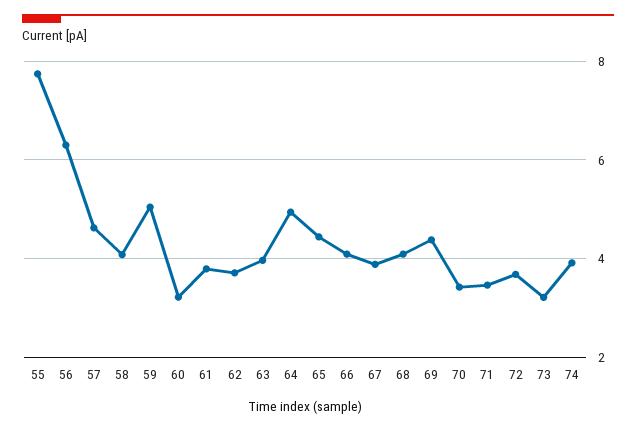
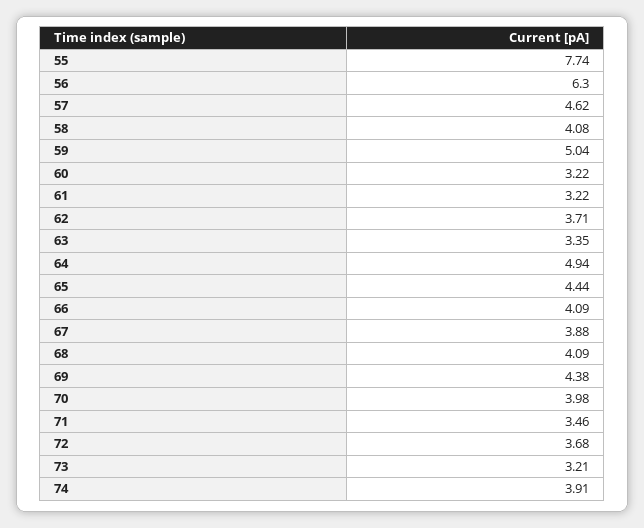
  {
    "55": 7.74,
    "56": 6.3,
    "57": 4.62,
    "58": 4.08,
    "59": 5.04,
    "60": 3.22,
-   "61": 3.8,
+   "61": 3.22,
    "62": 3.71,
-   "63": 4,
+   "63": 3.35,
    "64": 4.94,
    "65": 4.44,
    "66": 4.09,
    "67": 3.88,
    "68": 4.09,
    "69": 4.38,
-   "70": 3.4,
+   "70": 3.98,
    "71": 3.46,
    "72": 3.68,
    "73": 3.21,
    "74": 3.91
  }

